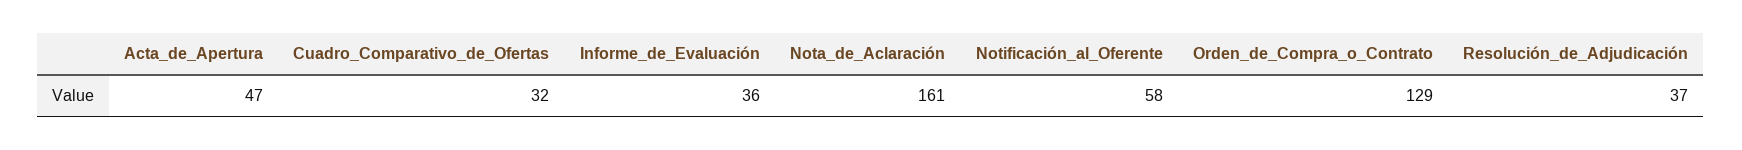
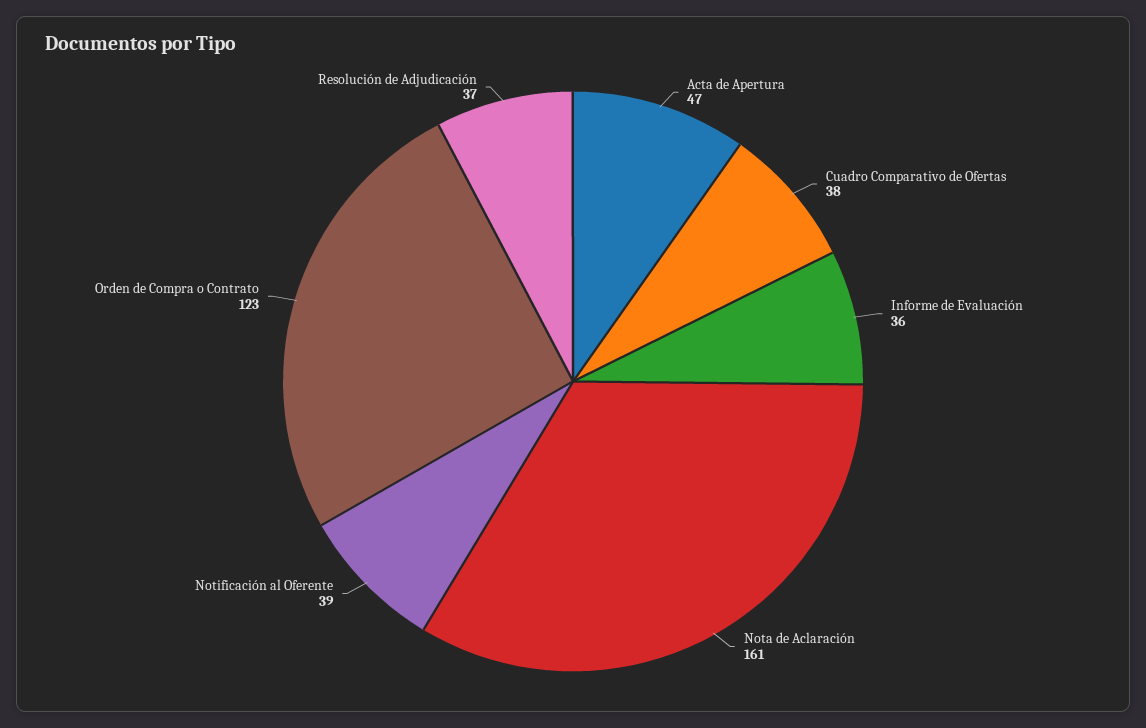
  {
    "Acta_de_Apertura": 47,
-   "Cuadro_Comparativo_de_Ofertas": 32,
+   "Cuadro_Comparativo_de_Ofertas": 38,
    "Informe_de_Evaluación": 36,
    "Nota_de_Aclaración": 161,
-   "Notificación_al_Oferente": 58,
+   "Notificación_al_Oferente": 39,
-   "Orden_de_Compra_o_Contrato": 129,
+   "Orden_de_Compra_o_Contrato": 123,
    "Resolución_de_Adjudicación": 37
  }

